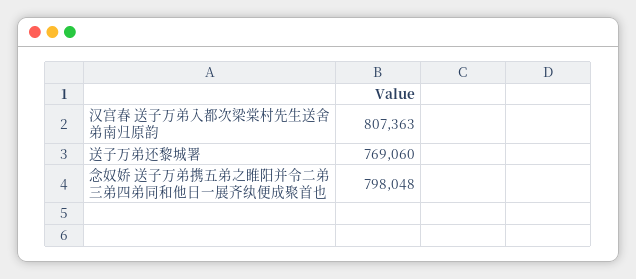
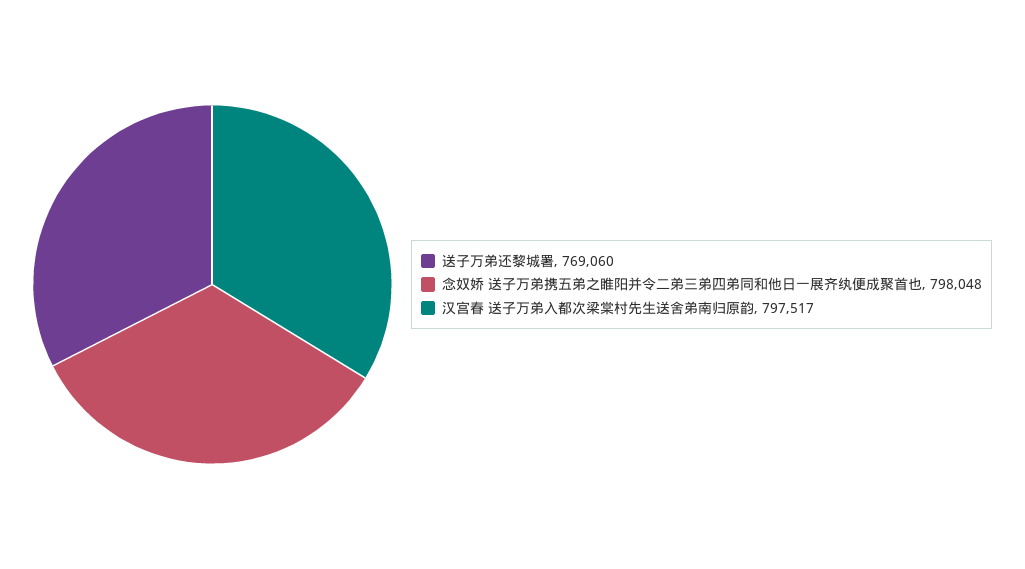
  {
-   "汉宫春 送子万弟入都次梁棠村先生送舍弟南归原韵": 807363,
+   "汉宫春 送子万弟入都次梁棠村先生送舍弟南归原韵": 797517,
    "送子万弟还黎城署": 769060,
    "念奴娇 送子万弟携五弟之睢阳并令二弟三弟四弟同和他日一展齐纨便成聚首也": 798048
  }

